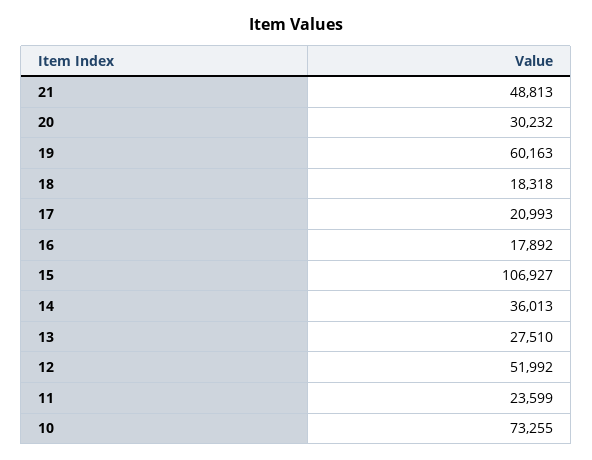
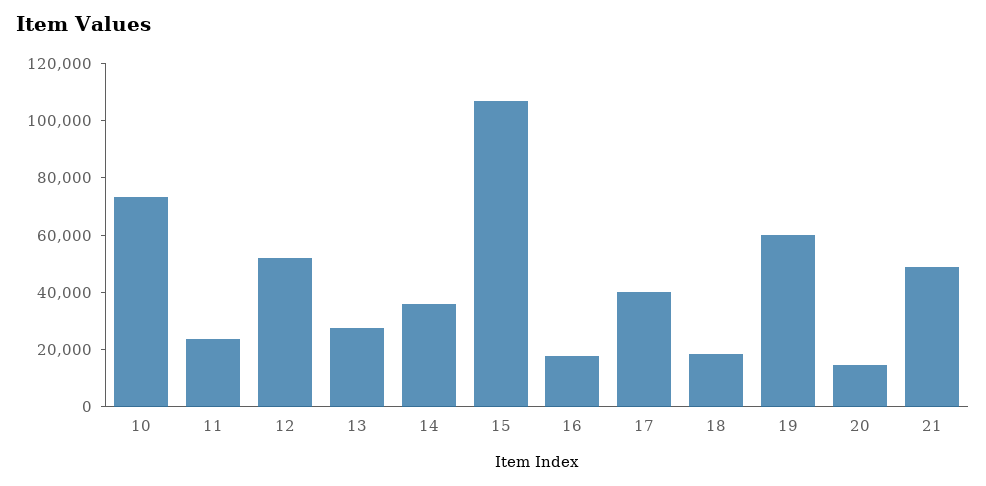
  {
    "21": 48813,
-   "20": 30232,
+   "20": 15000,
    "19": 60163,
    "18": 18318,
-   "17": 20993,
+   "17": 40000,
    "16": 17892,
    "15": 106927,
    "14": 36013,
    "13": 27510,
    "12": 51992,
    "11": 23599,
    "10": 73255
  }

